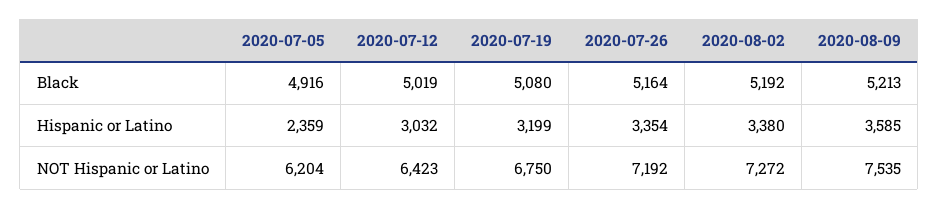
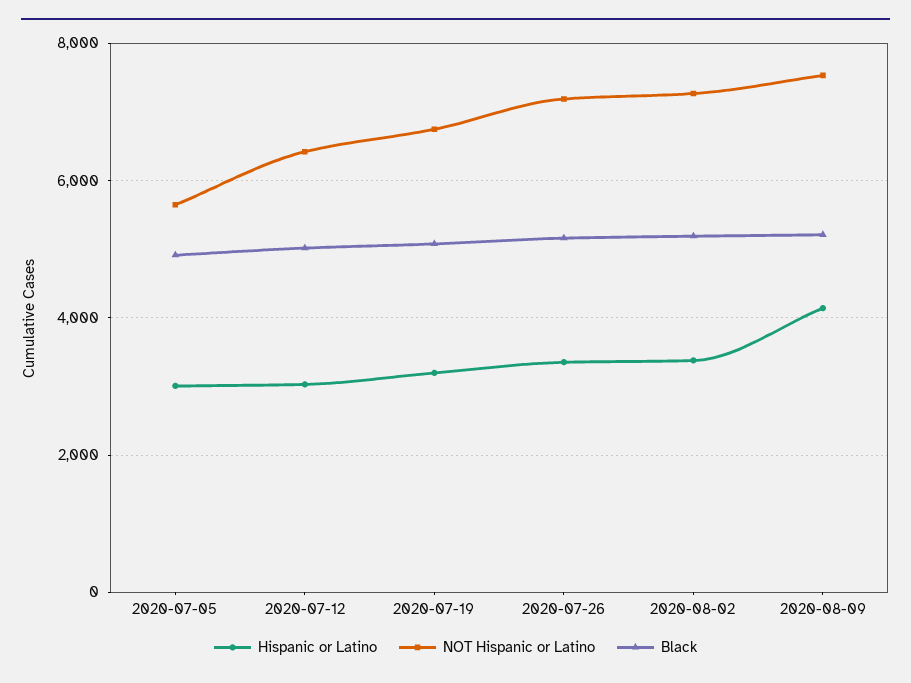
  {
    "Black": {
      "2020-07-05": 4916,
      "2020-07-12": 5019,
      "2020-07-19": 5080,
      "2020-07-26": 5164,
      "2020-08-02": 5192,
      "2020-08-09": 5213
    },
    "Hispanic or Latino": {
-     "2020-07-05": 2359,
+     "2020-07-05": 3000,
      "2020-07-12": 3032,
      "2020-07-19": 3199,
      "2020-07-26": 3354,
      "2020-08-02": 3380,
-     "2020-08-09": 3585
+     "2020-08-09": 4200
    },
    "NOT Hispanic or Latino": {
-     "2020-07-05": 6204,
+     "2020-07-05": 5600,
      "2020-07-12": 6423,
      "2020-07-19": 6750,
      "2020-07-26": 7192,
      "2020-08-02": 7272,
      "2020-08-09": 7535
    }
  }

